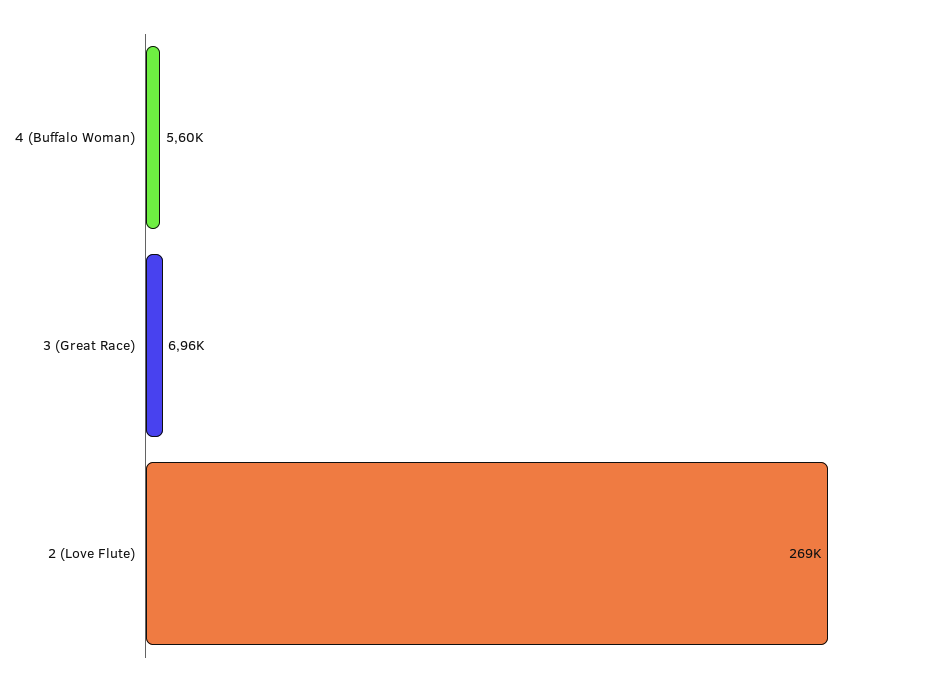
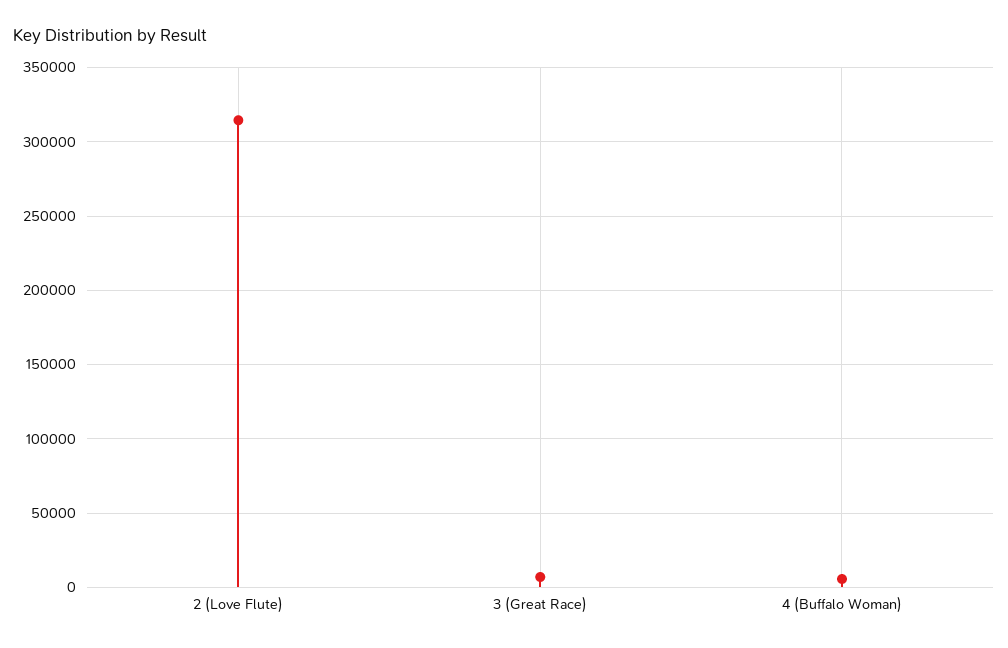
  {
    "4 (Buffalo Woman)": 5600,
    "3 (Great Race)": 6960,
-   "2 (Love Flute)": 269000
+   "2 (Love Flute)": 315000
  }

